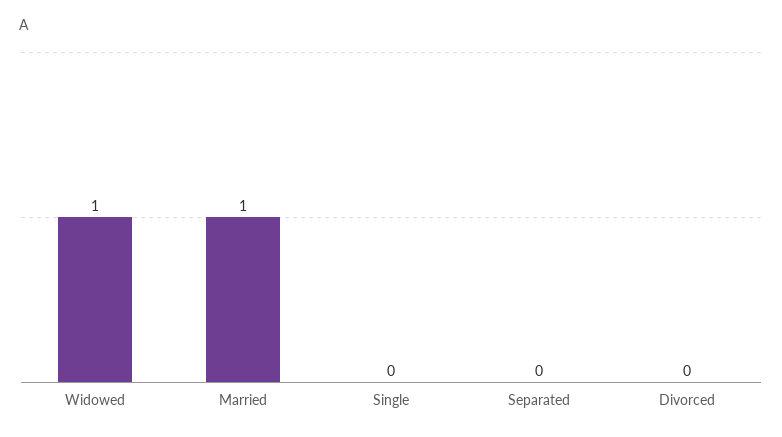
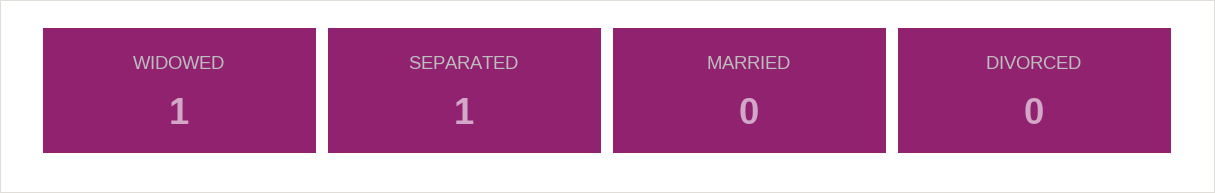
  {
    "Widowed": 1,
-   "Married": 1,
+   "Married": 0,
-   "Single": 0,
-   "Separated": 0,
+   "Separated": 1,
    "Divorced": 0
  }

